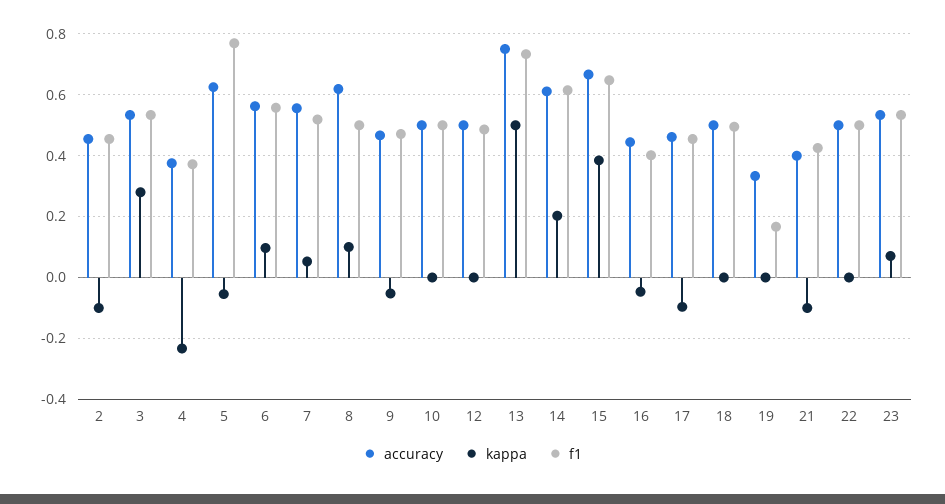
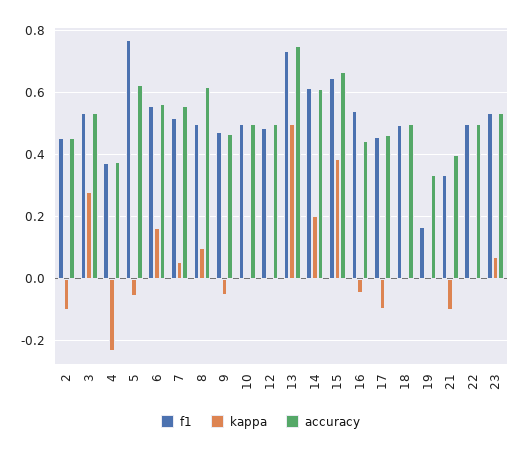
  {
    "accuracy": {
      "2": 0.46,
      "3": 0.54,
      "4": 0.38,
      "5": 0.62,
      "6": 0.56,
      "7": 0.56,
      "8": 0.62,
      "9": 0.46,
      "10": 0.5,
      "12": 0.5,
      "13": 0.76,
      "14": 0.62,
      "15": 0.66,
      "16": 0.44,
      "17": 0.46,
      "18": 0.5,
      "19": 0.34,
      "21": 0.4,
      "22": 0.5,
      "23": 0.54
    },
    "kappa": {
      "2": -0.1,
      "3": 0.28,
      "4": -0.24,
      "5": -0.06,
-     "6": 0.1,
+     "6": 0.16,
      "7": 0.06,
      "8": 0.1,
      "9": -0.06,
      "10": 0,
      "12": 0,
      "13": 0.5,
      "14": 0.2,
      "15": 0.38,
      "16": -0.04,
      "17": -0.1,
      "18": 0,
      "19": 0,
      "21": -0.1,
      "22": 0,
      "23": 0.08
    },
    "f1": {
      "2": 0.46,
      "3": 0.54,
      "4": 0.38,
      "5": 0.76,
      "6": 0.56,
      "7": 0.52,
      "8": 0.5,
      "9": 0.48,
      "10": 0.5,
      "12": 0.48,
      "13": 0.74,
      "14": 0.62,
      "15": 0.64,
-     "16": 0.4,
+     "16": 0.54,
      "17": 0.46,
      "18": 0.5,
      "19": 0.16,
-     "21": 0.42,
+     "21": 0.34,
      "22": 0.5,
      "23": 0.54
    }
  }

